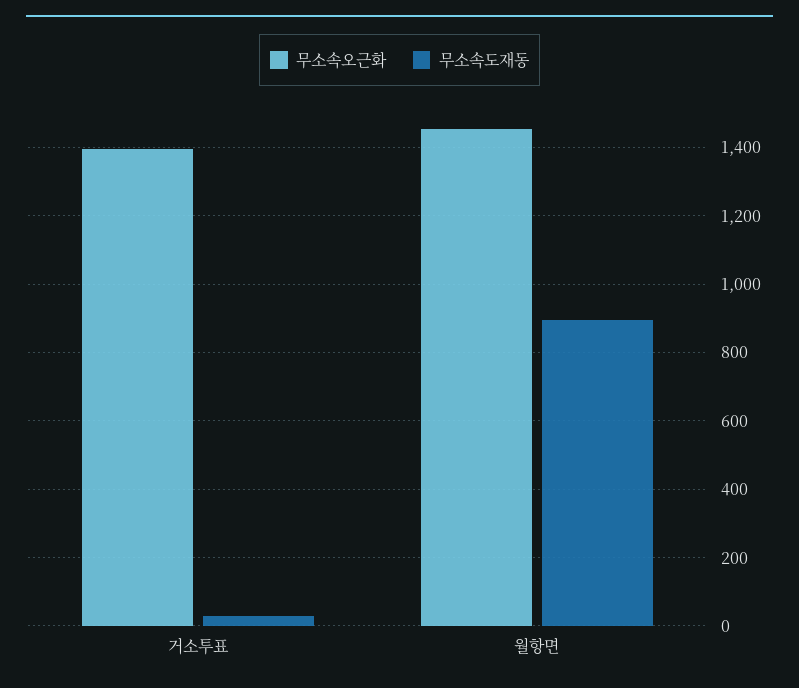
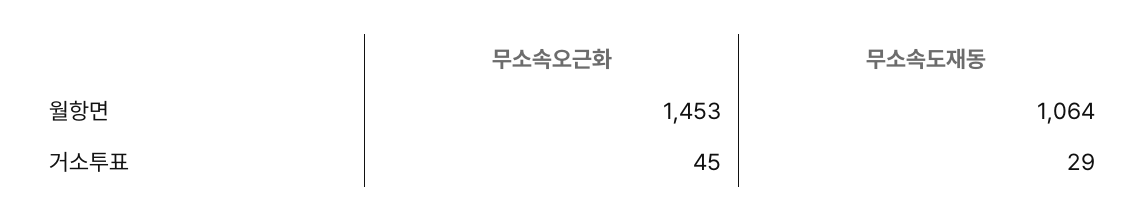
  {
    "무소속오근화": {
-     "거소투표": 1400,
+     "거소투표": 45,
      "월항면": 1453
    },
    "무소속도재동": {
      "거소투표": 29,
-     "월항면": 900
+     "월항면": 1064
    }
  }

